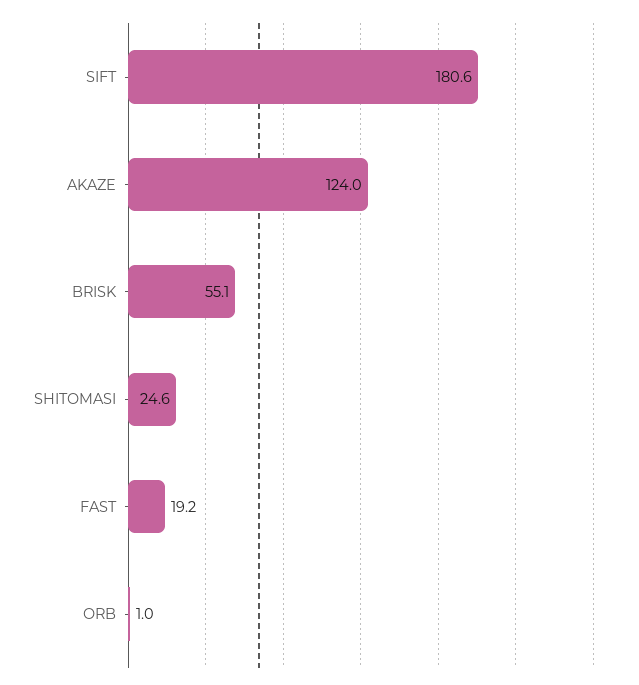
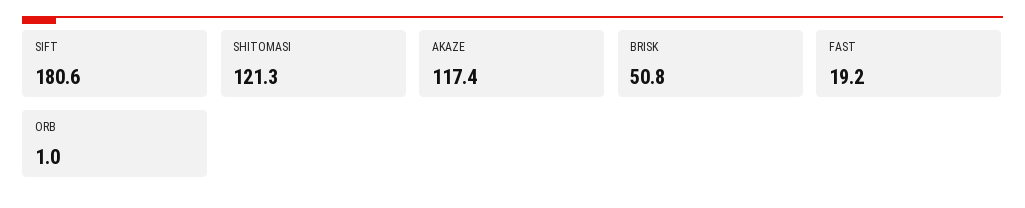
  {
    "SIFT": 180.6,
-   "AKAZE": 124,
+   "AKAZE": 117.4,
-   "BRISK": 55.1,
+   "BRISK": 50.8,
-   "SHITOMASI": 24.6,
+   "SHITOMASI": 121.3,
    "FAST": 19.2,
    "ORB": 1
  }

